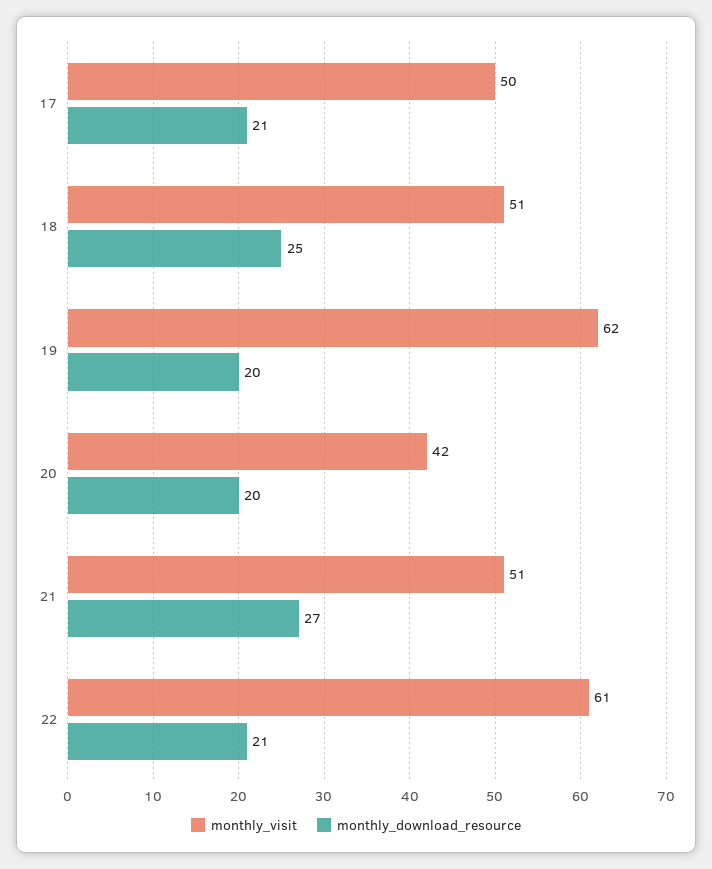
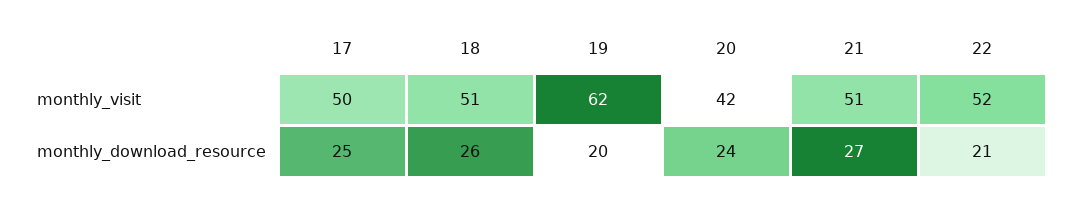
  {
    "monthly_visit": {
      "17": 50,
      "18": 51,
      "19": 62,
      "20": 42,
      "21": 51,
-     "22": 61
+     "22": 52
    },
    "monthly_download_resource": {
-     "17": 21,
+     "17": 25,
-     "18": 25,
+     "18": 26,
      "19": 20,
-     "20": 20,
+     "20": 24,
      "21": 27,
      "22": 21
    }
  }

